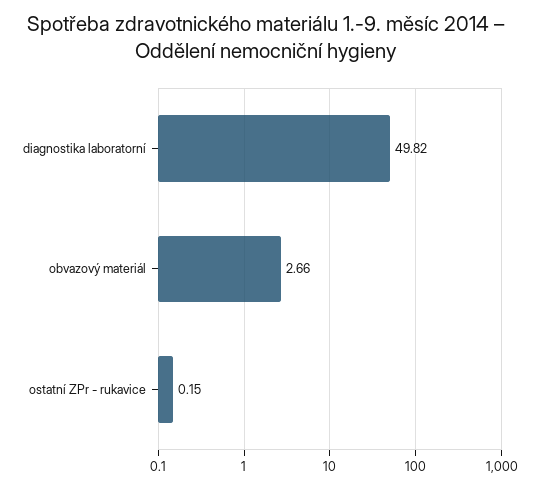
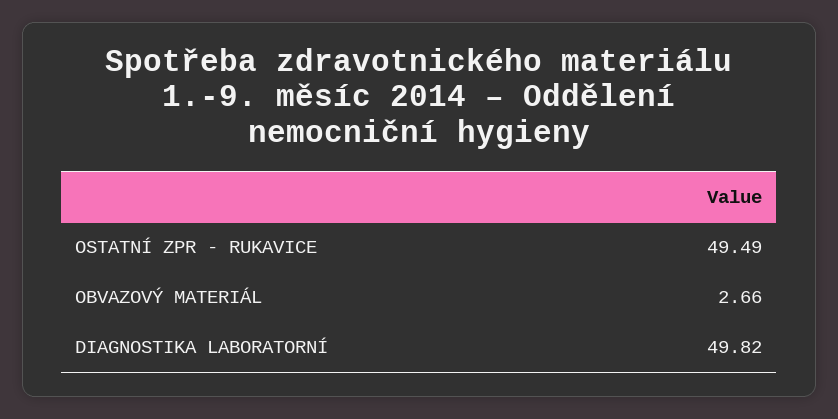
  {
    "diagnostika laboratorní": 49.82,
    "obvazový materiál": 2.66,
-   "ostatní ZPr - rukavice": 0.15
+   "ostatní ZPr - rukavice": 49.49
  }

